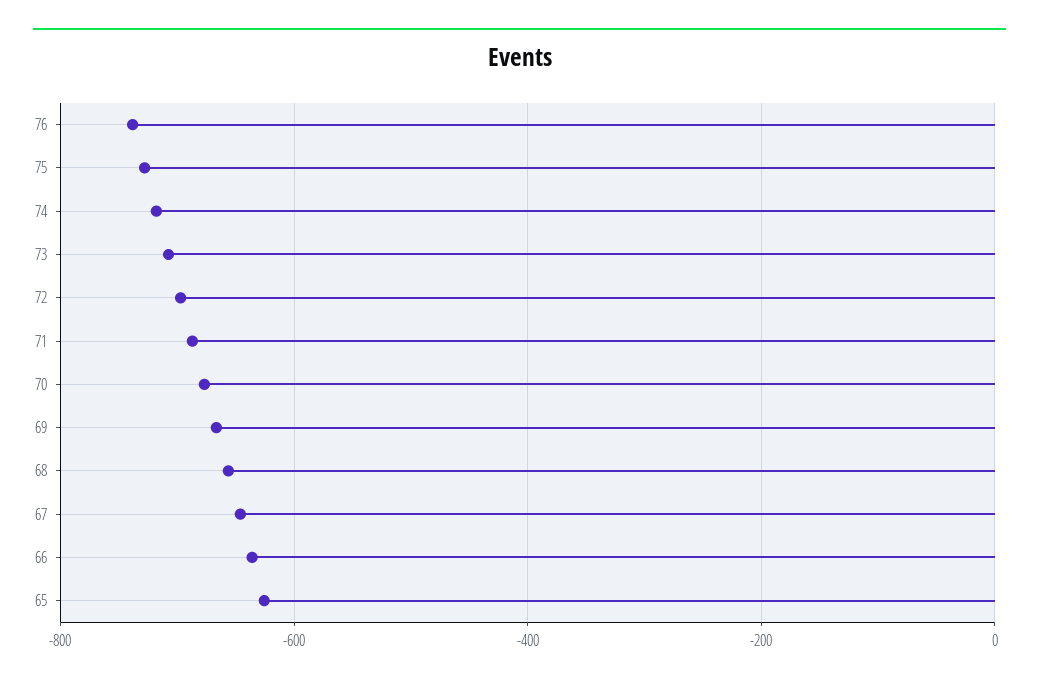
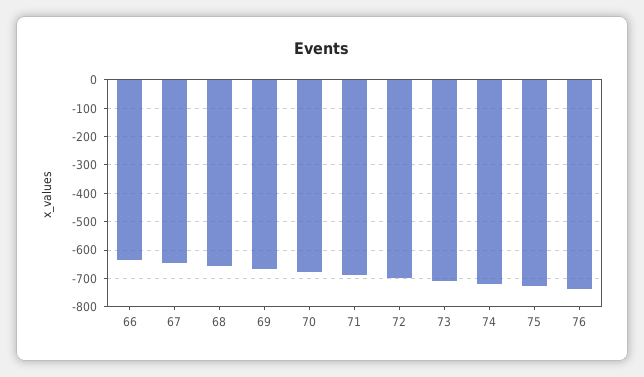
  {
    "76": -740,
    "75": -720,
    "74": -720,
    "73": -700,
    "72": -700,
    "71": -680,
    "70": -680,
    "69": -660,
    "68": -660,
    "67": -640,
-   "66": -640,
+   "66": -640
-   "65": -620
  }

